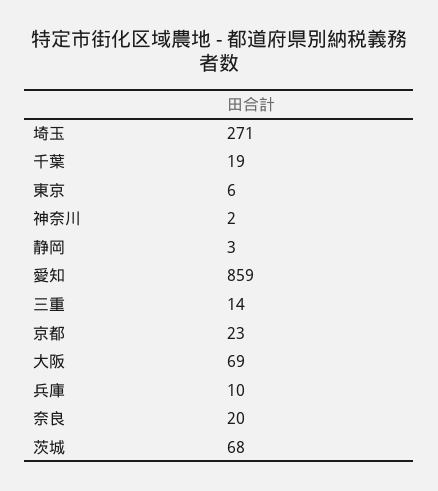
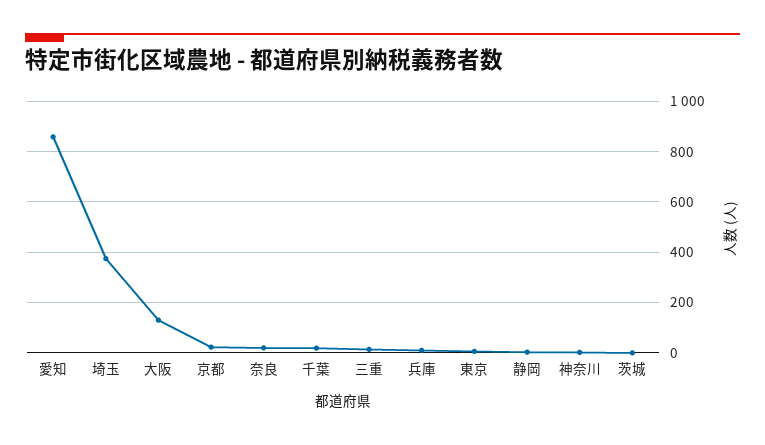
  {
-   "埼玉": 271,
+   "埼玉": 375,
    "千葉": 19,
    "東京": 6,
    "神奈川": 2,
    "静岡": 3,
    "愛知": 859,
    "三重": 14,
    "京都": 23,
-   "大阪": 69,
+   "大阪": 125,
    "兵庫": 10,
    "奈良": 20,
-   "茨城": 68
+   "茨城": 0
  }

